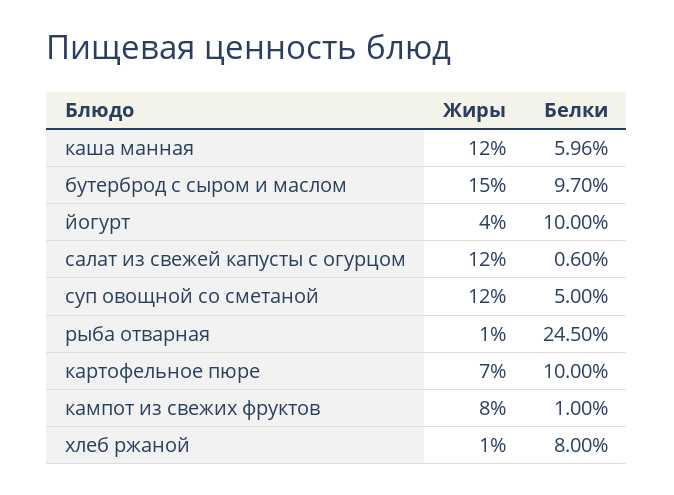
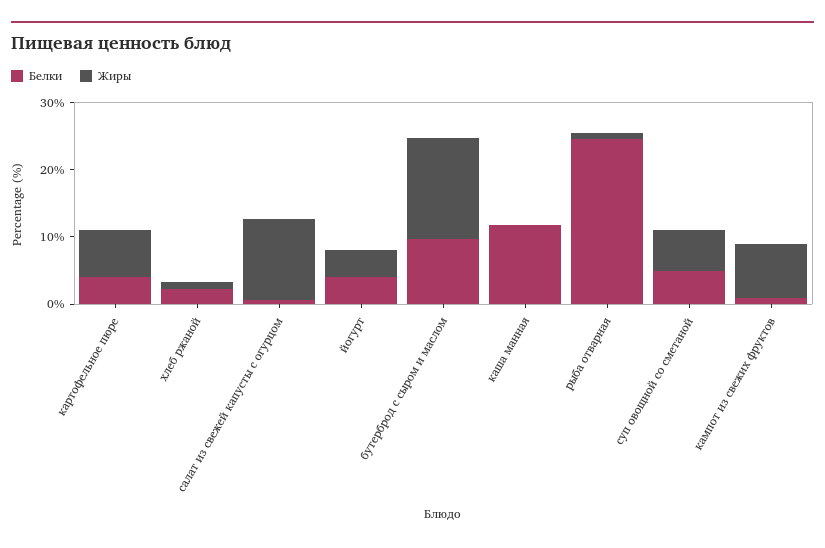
  {
    "Жиры": {
-     "каша манная": 12,
+     "каша манная": 0,
      "бутерброд с сыром и маслом": 15,
      "йогурт": 4,
      "салат из свежей капусты с огурцом": 12,
-     "суп овощной со сметаной": 12,
+     "суп овощной со сметаной": 6,
      "рыба отварная": 1,
      "картофельное пюре": 7,
      "кампот из свежих фруктов": 8,
      "хлеб ржаной": 1
    },
    "Белки": {
-     "каша манная": 5.96,
+     "каша манная": 12,
      "бутерброд с сыром и маслом": 9.7,
-     "йогурт": 10,
+     "йогурт": 4,
      "салат из свежей капусты с огурцом": 0.6,
      "суп овощной со сметаной": 5,
      "рыба отварная": 24.5,
-     "картофельное пюре": 10,
+     "картофельное пюре": 4,
      "кампот из свежих фруктов": 1,
-     "хлеб ржаной": 8
+     "хлеб ржаной": 2
    }
  }

